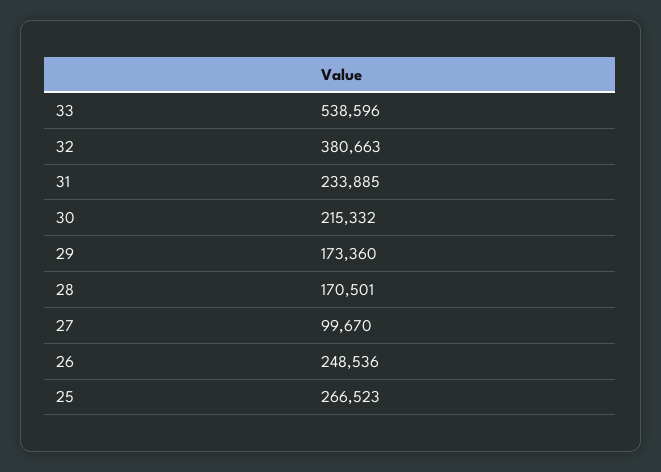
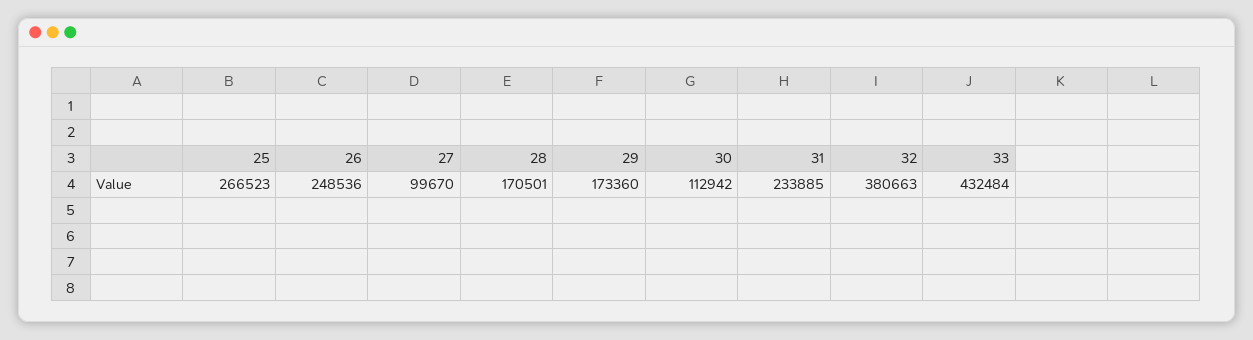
  {
-   "33": 538596,
+   "33": 432484,
    "32": 380663,
    "31": 233885,
-   "30": 215332,
+   "30": 112942,
    "29": 173360,
    "28": 170501,
    "27": 99670,
    "26": 248536,
    "25": 266523
  }

